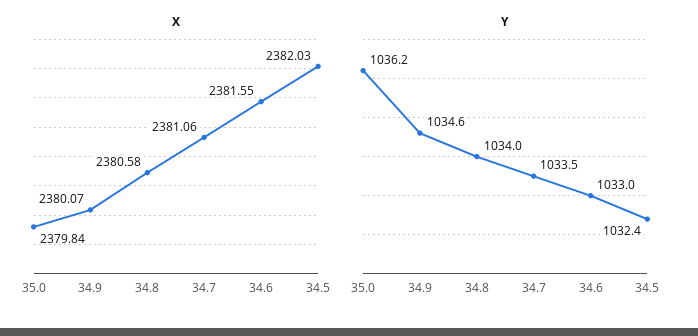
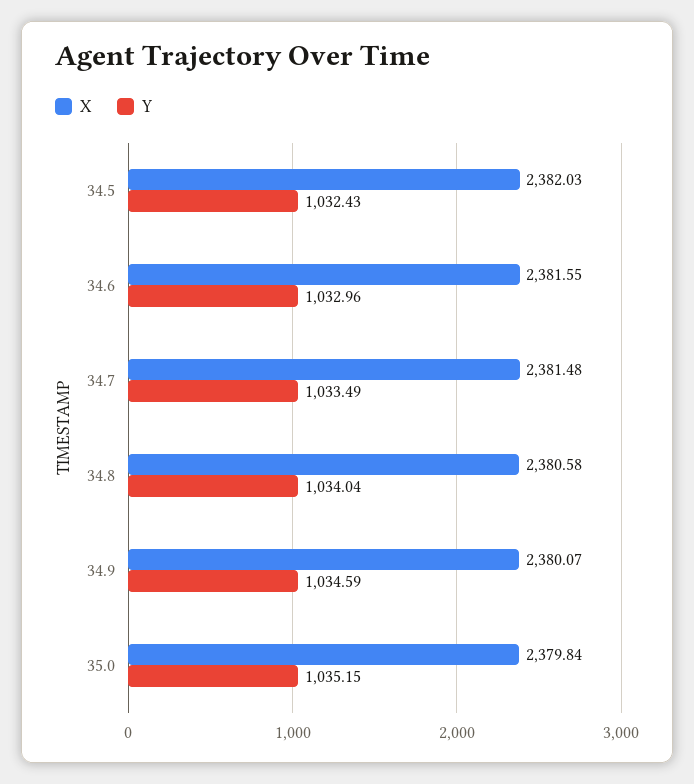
  {
    "X": {
      "35.0": 2379.84,
      "34.9": 2380.07,
      "34.8": 2380.58,
-     "34.7": 2381.06,
+     "34.7": 2381.48,
      "34.6": 2381.55,
      "34.5": 2382.03
    },
    "Y": {
-     "35.0": 1036.2,
+     "35.0": 1035.15,
      "34.9": 1034.59,
      "34.8": 1034.04,
      "34.7": 1033.49,
      "34.6": 1032.96,
      "34.5": 1032.43
    }
  }

